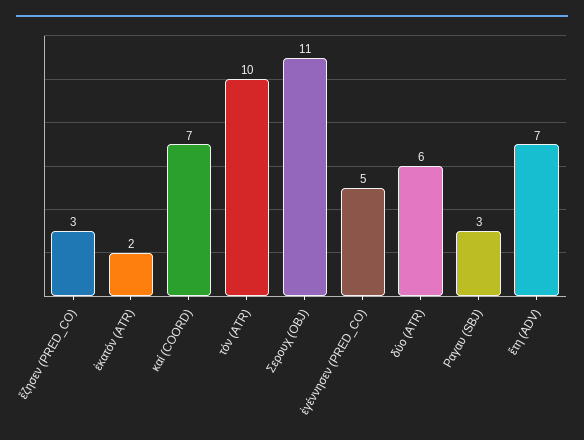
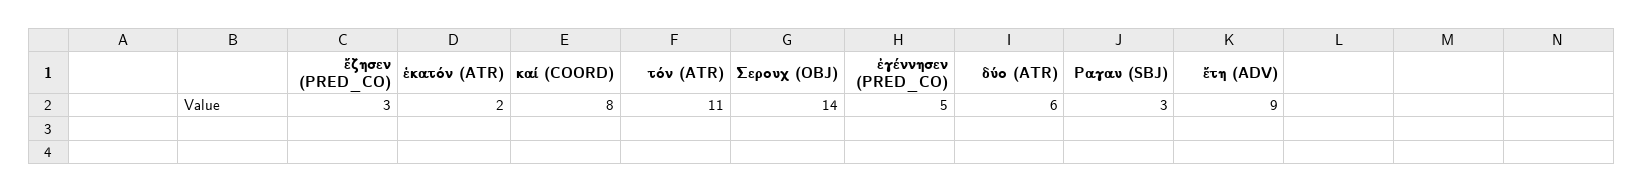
  {
    "ἔζησεν (PRED_CO)": 3,
    "ἑκατόν (ATR)": 2,
-   "καί (COORD)": 7,
+   "καί (COORD)": 8,
-   "τόν (ATR)": 10,
+   "τόν (ATR)": 11,
-   "Σερουχ (OBJ)": 11,
+   "Σερουχ (OBJ)": 14,
    "ἐγέννησεν (PRED_CO)": 5,
    "δύο (ATR)": 6,
    "Ραγαυ (SBJ)": 3,
-   "ἔτη (ADV)": 7
+   "ἔτη (ADV)": 9
  }

